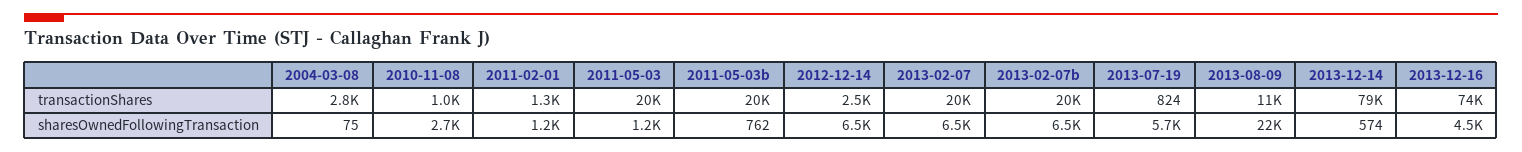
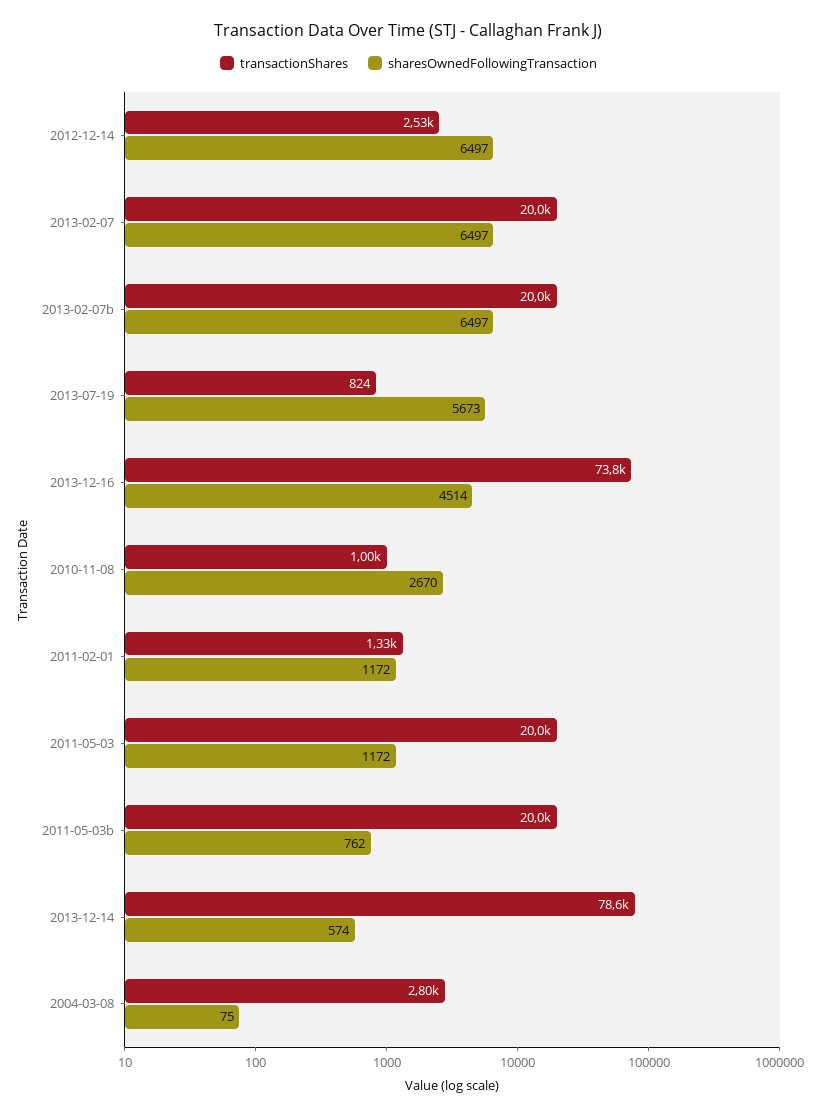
  {
    "transactionShares": {
      "2004-03-08": 2800,
      "2010-11-08": 1000,
      "2011-02-01": 1330,
      "2011-05-03": 20000,
      "2011-05-03b": 20000,
      "2012-12-14": 2530,
      "2013-02-07": 20000,
      "2013-02-07b": 20000,
      "2013-07-19": 824,
-     "2013-08-09": 11000,
      "2013-12-14": 78600,
      "2013-12-16": 73800
    },
    "sharesOwnedFollowingTransaction": {
      "2004-03-08": 75,
      "2010-11-08": 2670,
      "2011-02-01": 1172,
      "2011-05-03": 1172,
      "2011-05-03b": 762,
      "2012-12-14": 6497,
      "2013-02-07": 6497,
      "2013-02-07b": 6497,
      "2013-07-19": 5673,
-     "2013-08-09": 22000,
      "2013-12-14": 574,
      "2013-12-16": 4514
    }
  }

